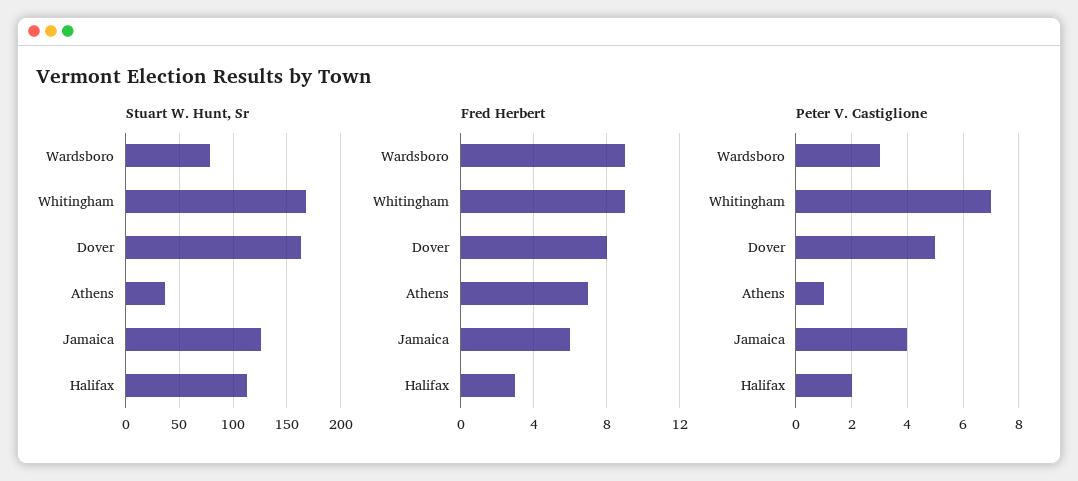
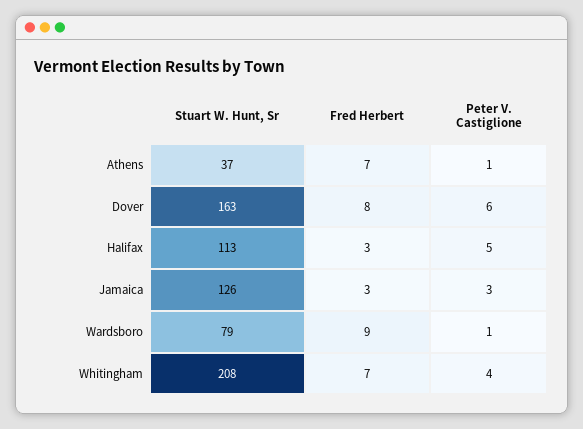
  {
    "Stuart W. Hunt, Sr": {
      "Wardsboro": 79,
-     "Whitingham": 170,
+     "Whitingham": 208,
      "Dover": 163,
      "Athens": 37,
      "Jamaica": 126,
      "Halifax": 113
    },
    "Fred Herbert": {
      "Wardsboro": 9,
-     "Whitingham": 9,
+     "Whitingham": 7,
      "Dover": 8,
      "Athens": 7,
-     "Jamaica": 6,
+     "Jamaica": 3,
      "Halifax": 3
    },
    "Peter V. Castiglione": {
-     "Wardsboro": 3,
+     "Wardsboro": 1,
-     "Whitingham": 7,
+     "Whitingham": 4,
-     "Dover": 5,
+     "Dover": 6,
      "Athens": 1,
-     "Jamaica": 4,
+     "Jamaica": 3,
-     "Halifax": 2
+     "Halifax": 5
    }
  }

